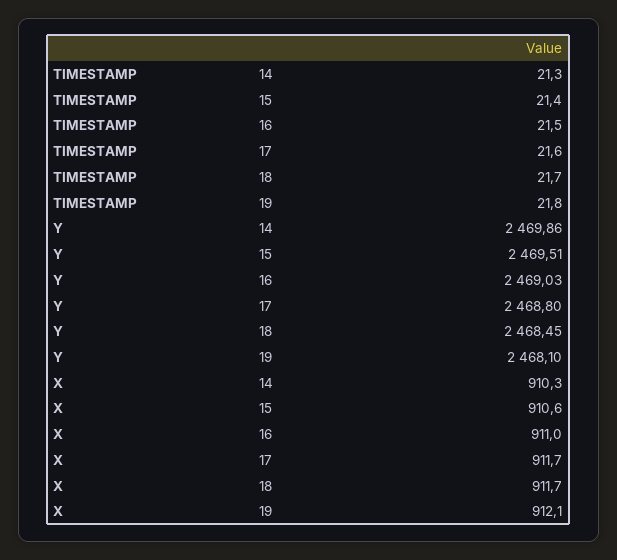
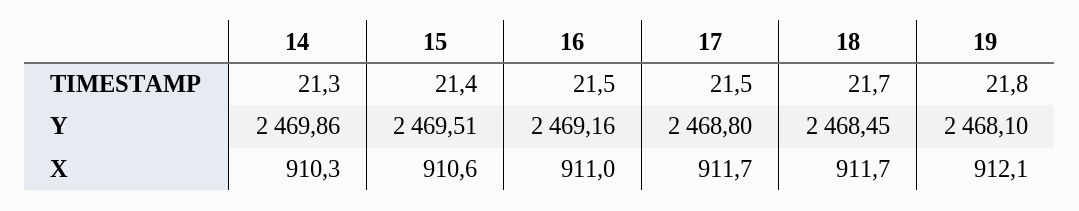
  {
    "TIMESTAMP": {
      "14": 21.3,
      "15": 21.4,
      "16": 21.5,
-     "17": 21.6,
+     "17": 21.5,
      "18": 21.7,
      "19": 21.8
    },
    "Y": {
      "14": 2469.86,
      "15": 2469.51,
-     "16": 2469.03,
+     "16": 2469.16,
      "17": 2468.8,
      "18": 2468.45,
      "19": 2468.1
    },
    "X": {
      "14": 910.3,
      "15": 910.6,
      "16": 911,
      "17": 911.7,
      "18": 911.7,
      "19": 912.1
    }
  }

